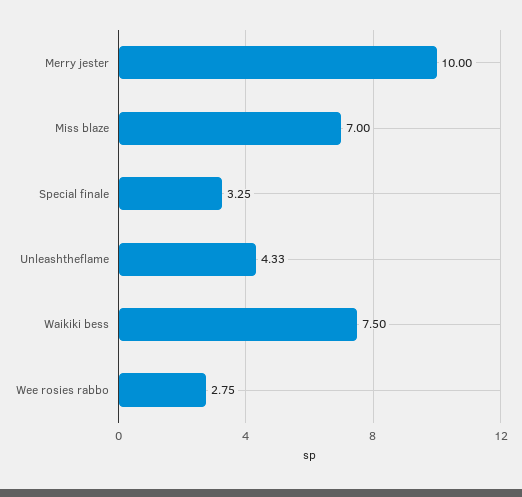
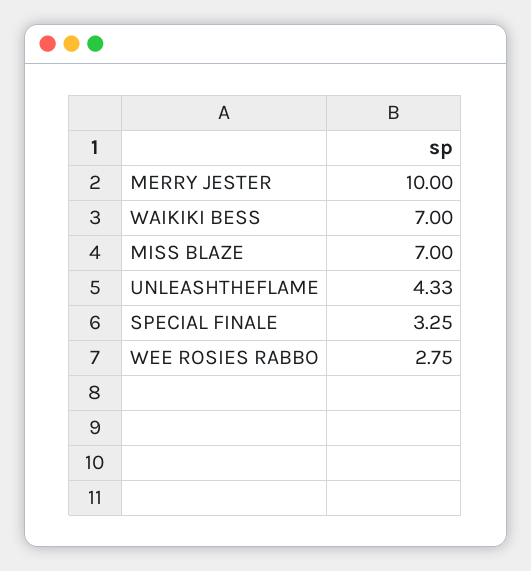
  {
    "Merry jester": 10,
    "Miss blaze": 7,
    "Special finale": 3.25,
    "Unleashtheflame": 4.33,
-   "Waikiki bess": 7.5,
+   "Waikiki bess": 7,
    "Wee rosies rabbo": 2.75
  }

